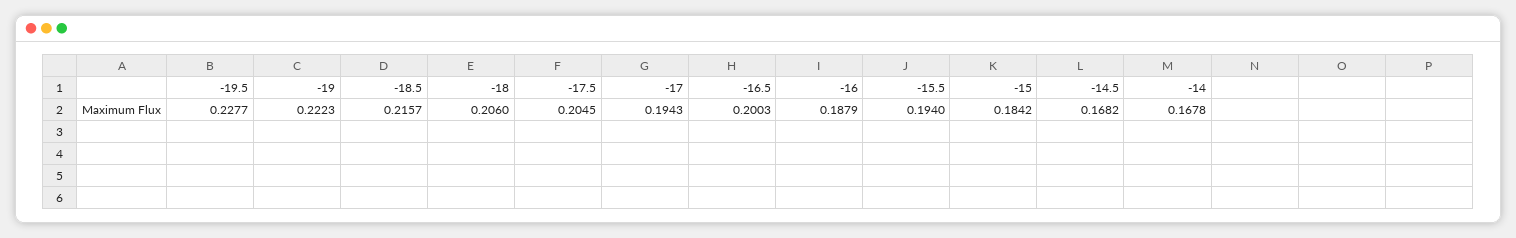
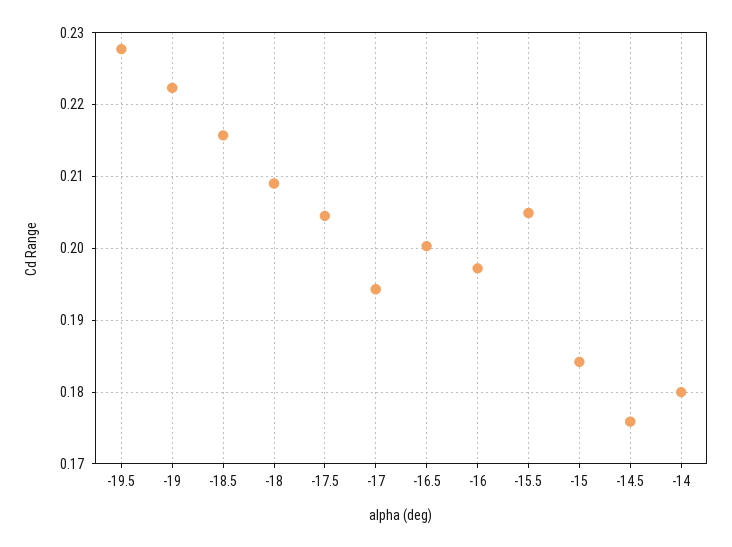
  {
    "-19.5": 0.2277,
    "-19": 0.2223,
    "-18.5": 0.2157,
-   "-18": 0.206,
+   "-18": 0.209,
    "-17.5": 0.2045,
    "-17": 0.1943,
    "-16.5": 0.2003,
-   "-16": 0.1879,
+   "-16": 0.197,
-   "-15.5": 0.194,
+   "-15.5": 0.205,
    "-15": 0.1842,
-   "-14.5": 0.1682,
+   "-14.5": 0.176,
-   "-14": 0.1678
+   "-14": 0.18
  }

